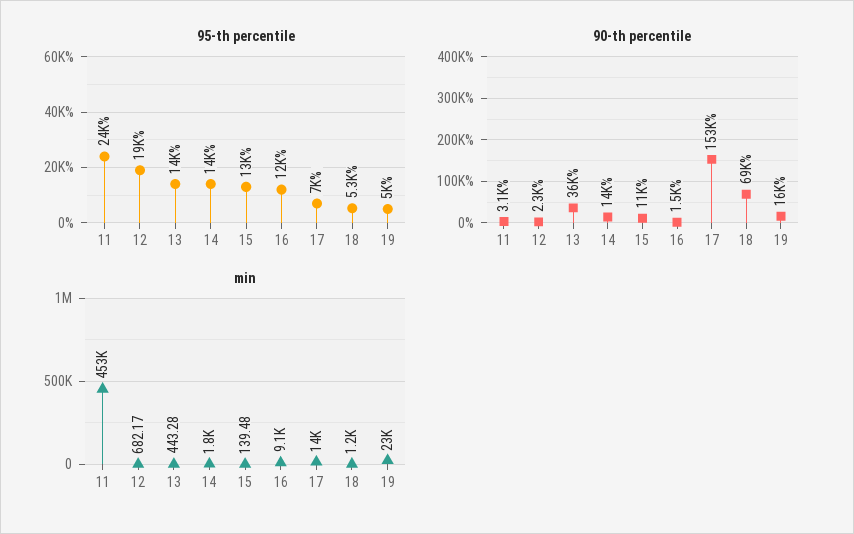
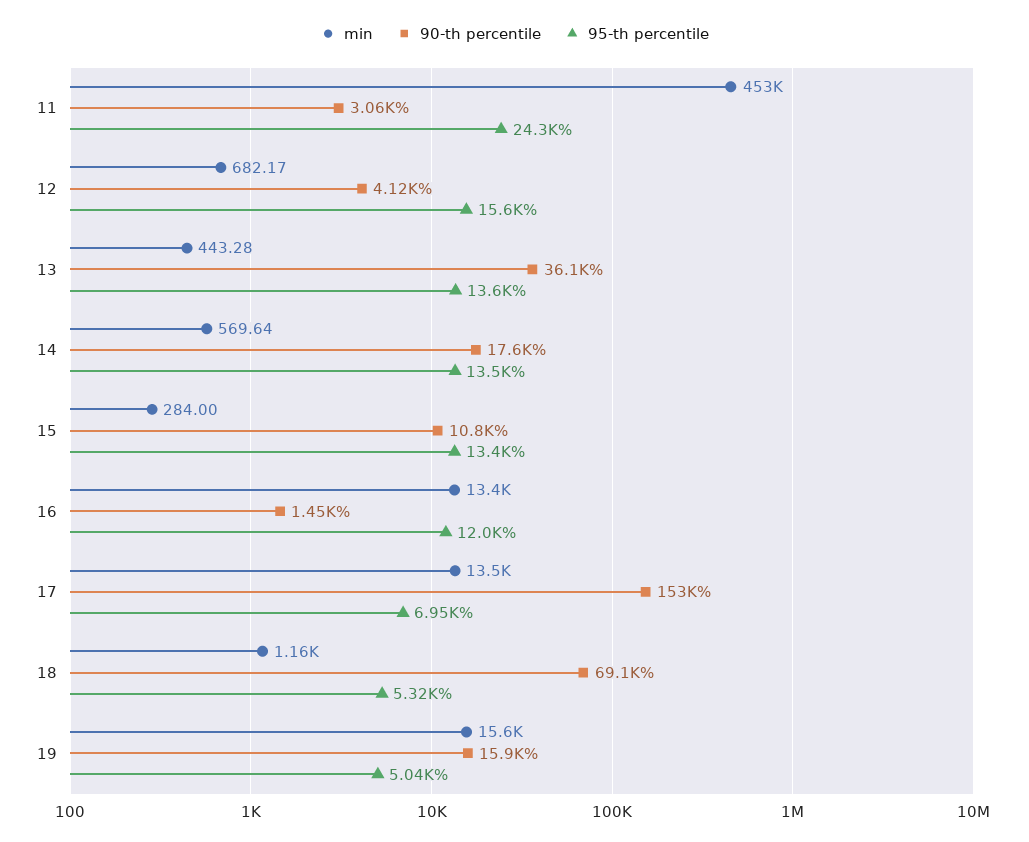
  {
    "95-th percentile": {
      "11": 24300,
-     "12": 19000,
+     "12": 15600,
      "13": 13600,
      "14": 13500,
      "15": 13400,
      "16": 12000,
      "17": 6950,
      "18": 5320,
      "19": 5040
    },
    "90-th percentile": {
      "11": 3060,
-     "12": 2300,
+     "12": 4120,
      "13": 36100,
-     "14": 14000,
+     "14": 17600,
      "15": 10800,
      "16": 1450,
      "17": 153000,
      "18": 69100,
      "19": 15900
    },
    "min": {
      "11": 453000,
      "12": 682.17,
      "13": 443.28,
-     "14": 1800,
+     "14": 569.64,
-     "15": 139.48,
+     "15": 284,
-     "16": 9100,
+     "16": 13400,
      "17": 13500,
      "18": 1160,
-     "19": 23000
+     "19": 15600
    }
  }

